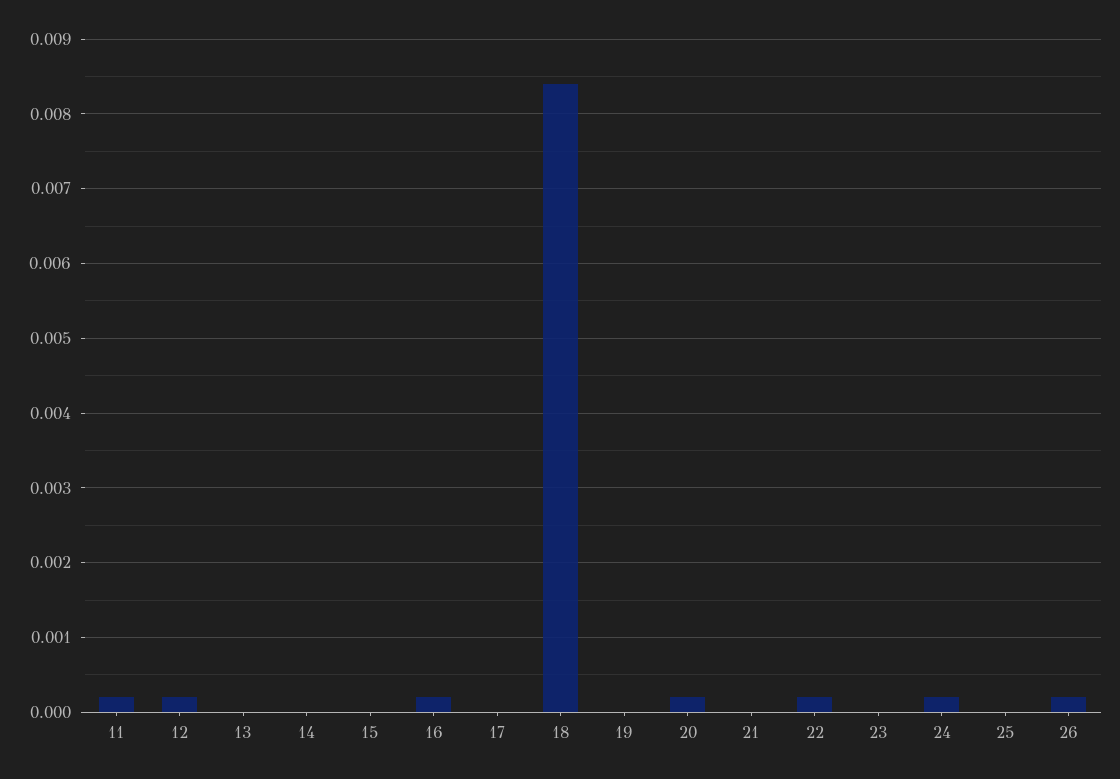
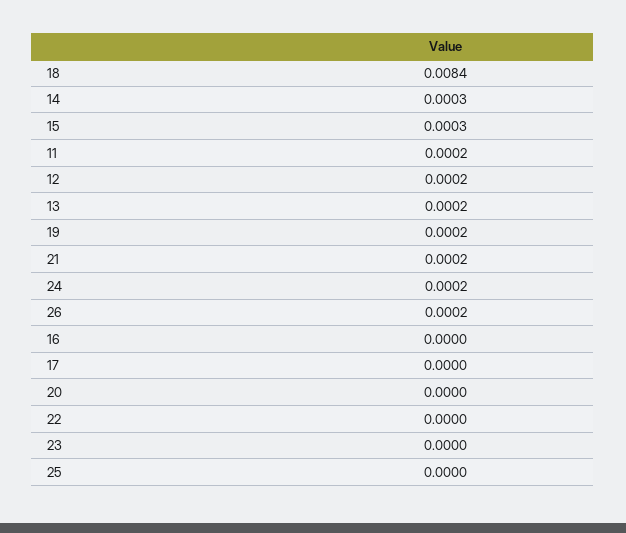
  {
    "11": 0.0002,
    "12": 0.0002,
-   "13": 0,
+   "13": 0.0002,
-   "14": 0,
+   "14": 0.0003,
-   "15": 0,
+   "15": 0.0003,
-   "16": 0.0002,
+   "16": 0,
    "17": 0,
    "18": 0.0084,
-   "19": 0,
+   "19": 0.0002,
-   "20": 0.0002,
+   "20": 0,
-   "21": 0,
+   "21": 0.0002,
-   "22": 0.0002,
+   "22": 0,
    "23": 0,
    "24": 0.0002,
    "25": 0,
    "26": 0.0002
  }

